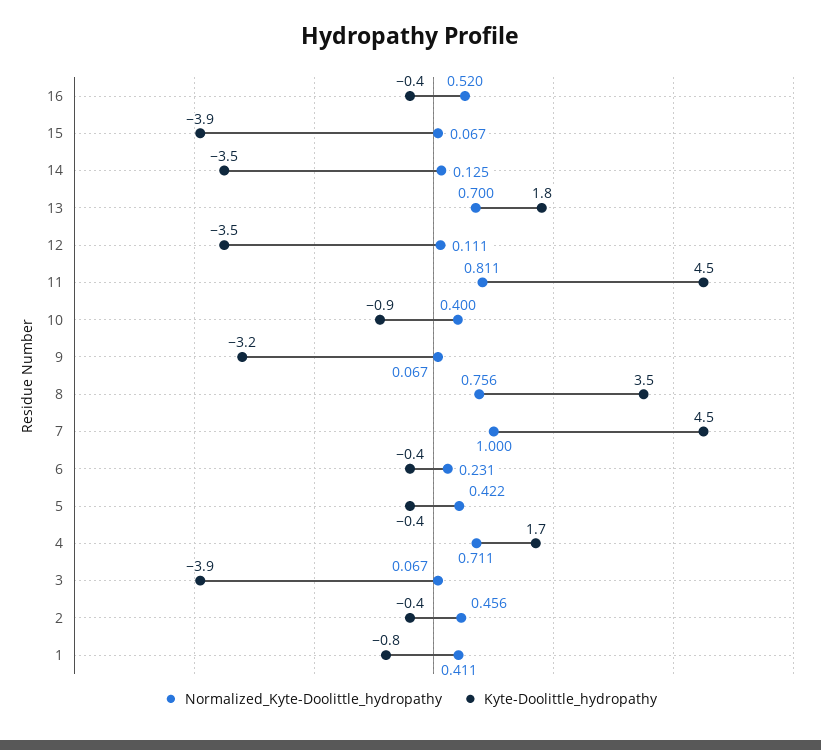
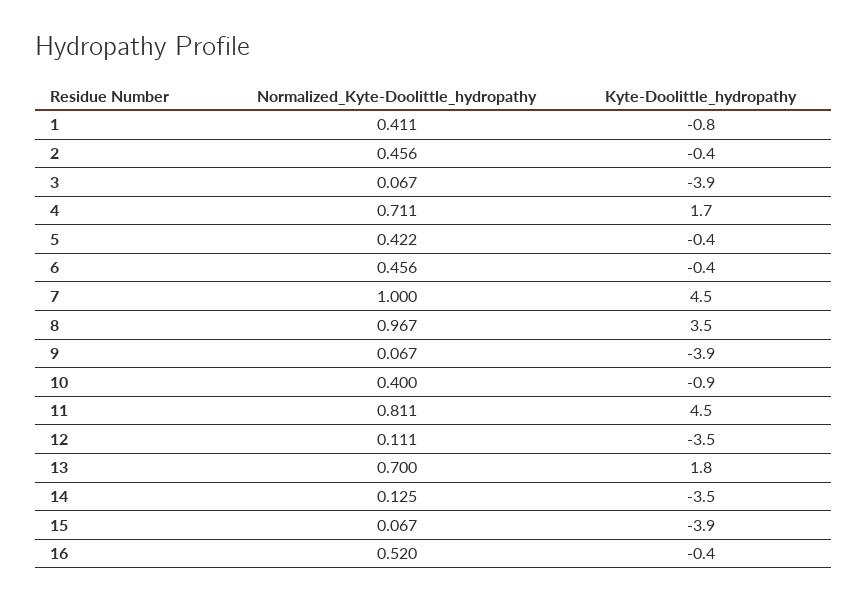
  {
    "Normalized_Kyte-Doolittle_hydropathy": {
      "16": 0.52,
      "15": 0.067,
      "14": 0.125,
      "13": 0.7,
      "12": 0.111,
      "11": 0.811,
      "10": 0.4,
      "9": 0.067,
-     "8": 0.756,
+     "8": 0.967,
      "7": 1,
-     "6": 0.231,
+     "6": 0.456,
      "5": 0.422,
      "4": 0.711,
      "3": 0.067,
      "2": 0.456,
      "1": 0.411
    },
    "Kyte-Doolittle_hydropathy": {
      "16": -0.4,
      "15": -3.9,
      "14": -3.5,
      "13": 1.8,
      "12": -3.5,
      "11": 4.5,
      "10": -0.9,
-     "9": -3.2,
+     "9": -3.9,
      "8": 3.5,
      "7": 4.5,
      "6": -0.4,
      "5": -0.4,
      "4": 1.7,
      "3": -3.9,
      "2": -0.4,
      "1": -0.8
    }
  }

